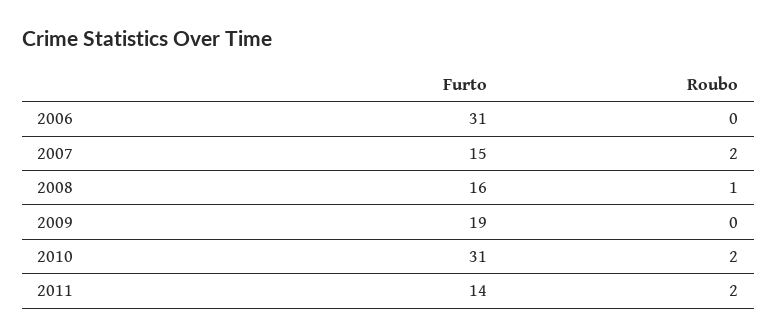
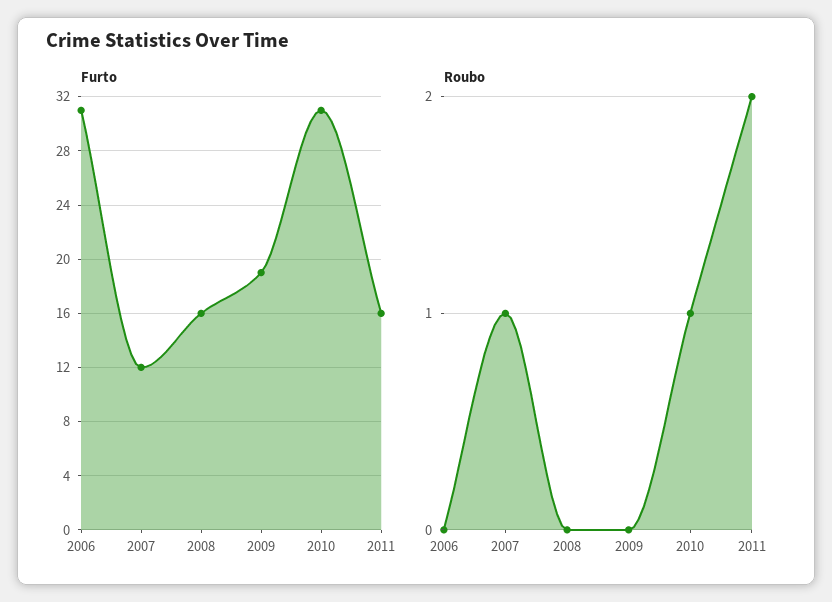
  {
    "Furto": {
      "2006": 31,
-     "2007": 15,
+     "2007": 12,
      "2008": 16,
      "2009": 19,
      "2010": 31,
-     "2011": 14
+     "2011": 16
    },
    "Roubo": {
      "2006": 0,
-     "2007": 2,
+     "2007": 1,
-     "2008": 1,
+     "2008": 0,
      "2009": 0,
-     "2010": 2,
+     "2010": 1,
      "2011": 2
    }
  }

